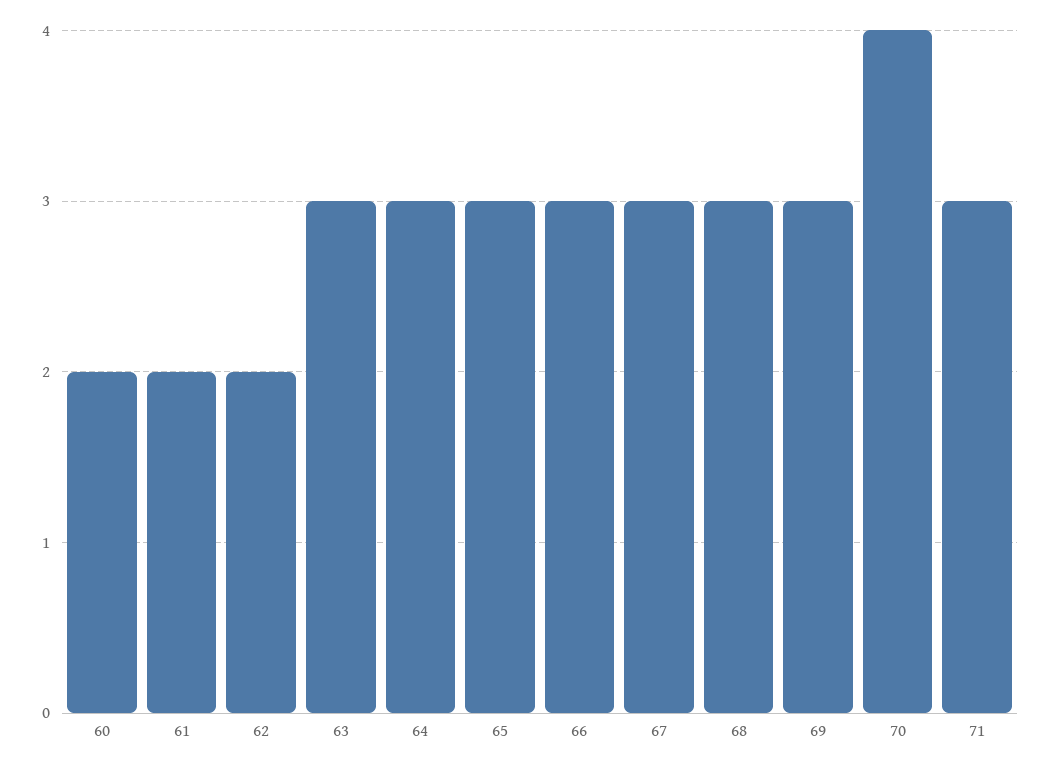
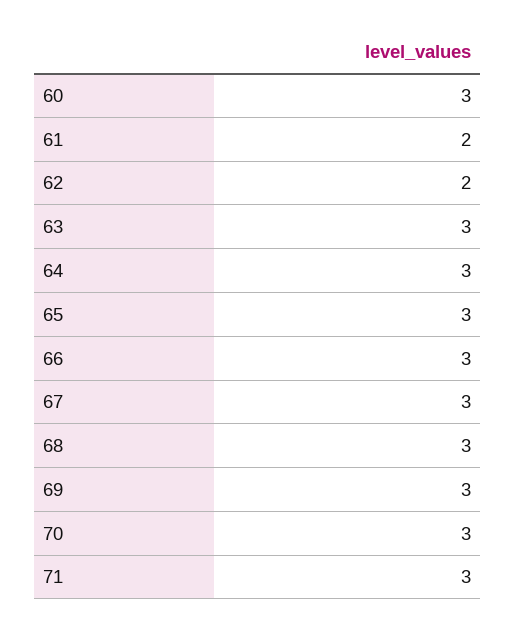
  {
-   "60": 2,
+   "60": 3,
    "61": 2,
    "62": 2,
    "63": 3,
    "64": 3,
    "65": 3,
    "66": 3,
    "67": 3,
    "68": 3,
    "69": 3,
-   "70": 4,
+   "70": 3,
    "71": 3
  }

